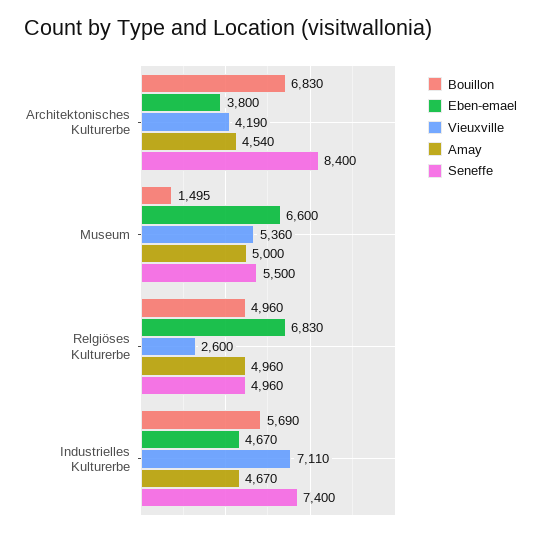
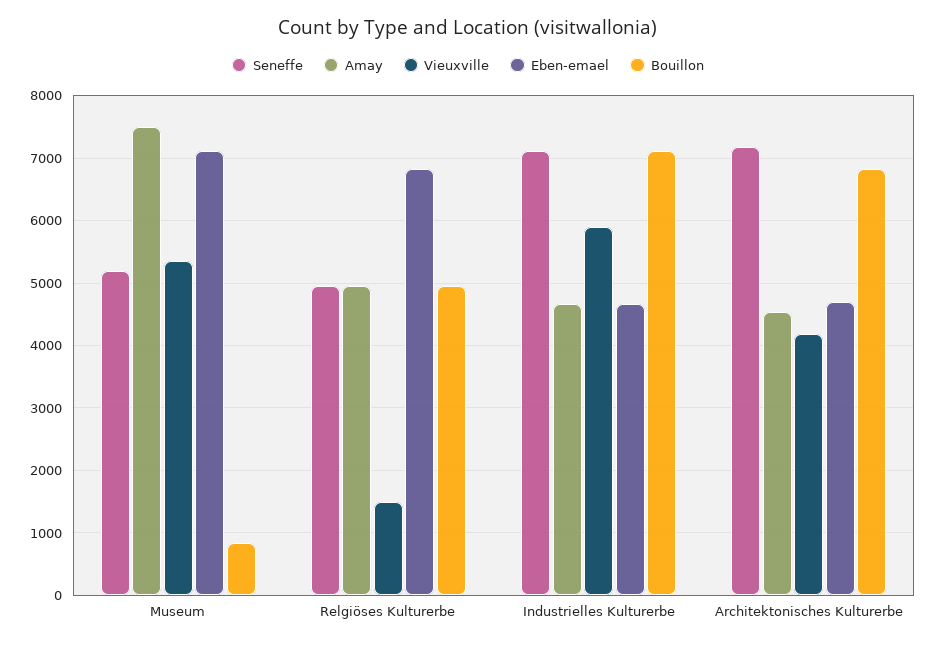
  {
    "Bouillon": {
      "Architektonisches Kulturerbe": 6830,
-     "Museum": 1495,
+     "Museum": 800,
      "Relgiöses Kulturerbe": 4960,
-     "Industrielles Kulturerbe": 5690
+     "Industrielles Kulturerbe": 7100
    },
    "Eben-emael": {
-     "Architektonisches Kulturerbe": 3800,
+     "Architektonisches Kulturerbe": 4700,
-     "Museum": 6600,
+     "Museum": 7100,
      "Relgiöses Kulturerbe": 6830,
      "Industrielles Kulturerbe": 4670
    },
    "Vieuxville": {
      "Architektonisches Kulturerbe": 4190,
      "Museum": 5360,
-     "Relgiöses Kulturerbe": 2600,
+     "Relgiöses Kulturerbe": 1500,
-     "Industrielles Kulturerbe": 7110
+     "Industrielles Kulturerbe": 5900
    },
    "Amay": {
      "Architektonisches Kulturerbe": 4540,
-     "Museum": 5000,
+     "Museum": 7500,
      "Relgiöses Kulturerbe": 4960,
      "Industrielles Kulturerbe": 4670
    },
    "Seneffe": {
-     "Architektonisches Kulturerbe": 8400,
+     "Architektonisches Kulturerbe": 7200,
-     "Museum": 5500,
+     "Museum": 5200,
      "Relgiöses Kulturerbe": 4960,
-     "Industrielles Kulturerbe": 7400
+     "Industrielles Kulturerbe": 7100
    }
  }

